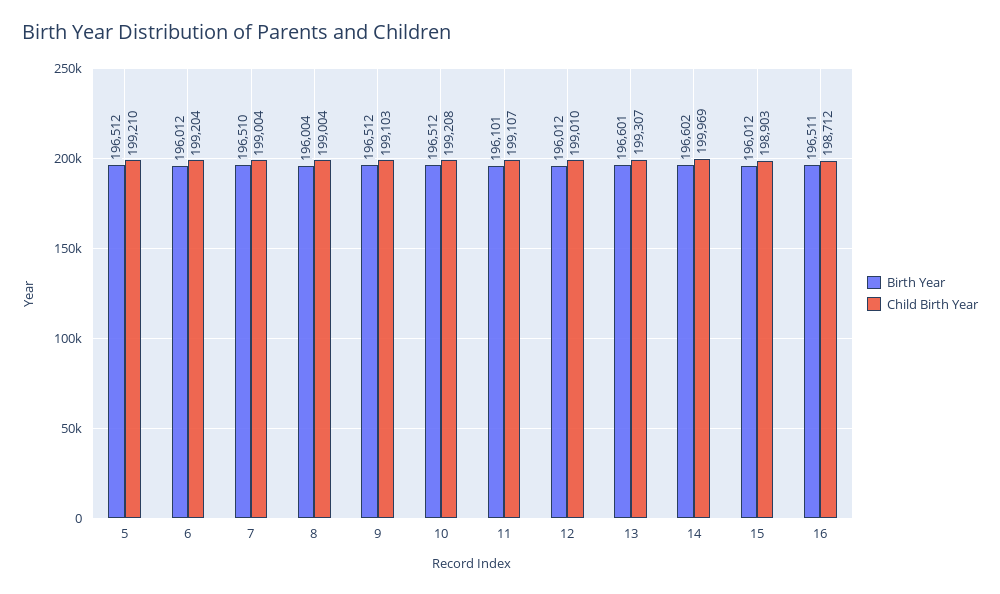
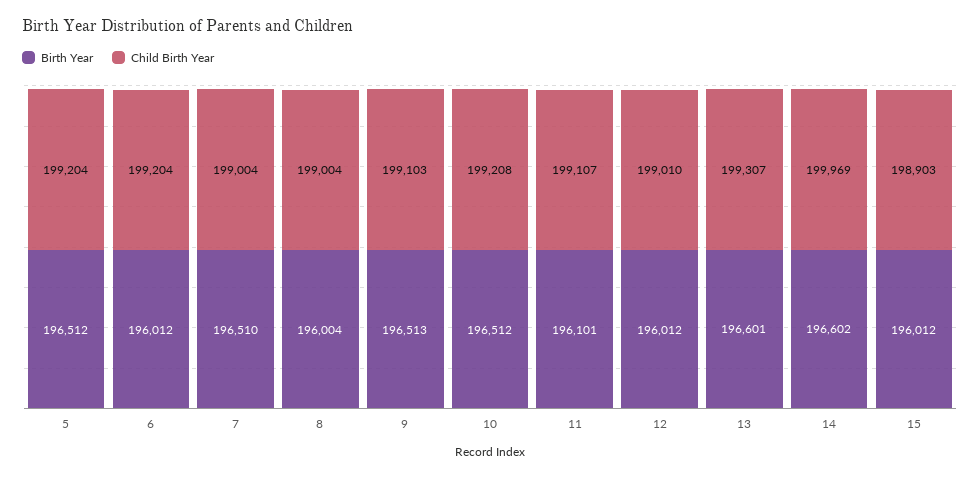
  {
    "Birth Year": {
      "5": 196512,
      "6": 196012,
      "7": 196510,
      "8": 196004,
-     "9": 196512,
+     "9": 196513,
      "10": 196512,
      "11": 196101,
      "12": 196012,
      "13": 196601,
      "14": 196602,
-     "15": 196012,
+     "15": 196012
-     "16": 196511
    },
    "Child Birth Year": {
-     "5": 199210,
+     "5": 199204,
      "6": 199204,
      "7": 199004,
      "8": 199004,
      "9": 199103,
      "10": 199208,
      "11": 199107,
      "12": 199010,
      "13": 199307,
      "14": 199969,
-     "15": 198903,
+     "15": 198903
-     "16": 198712
    }
  }

